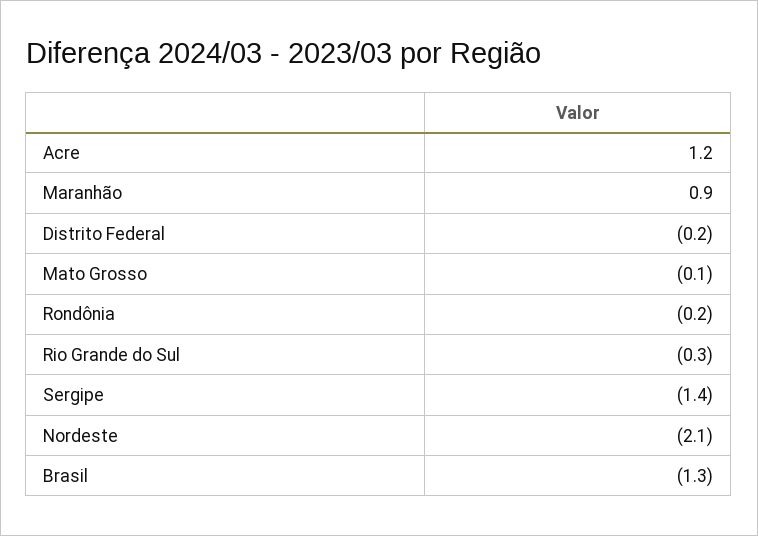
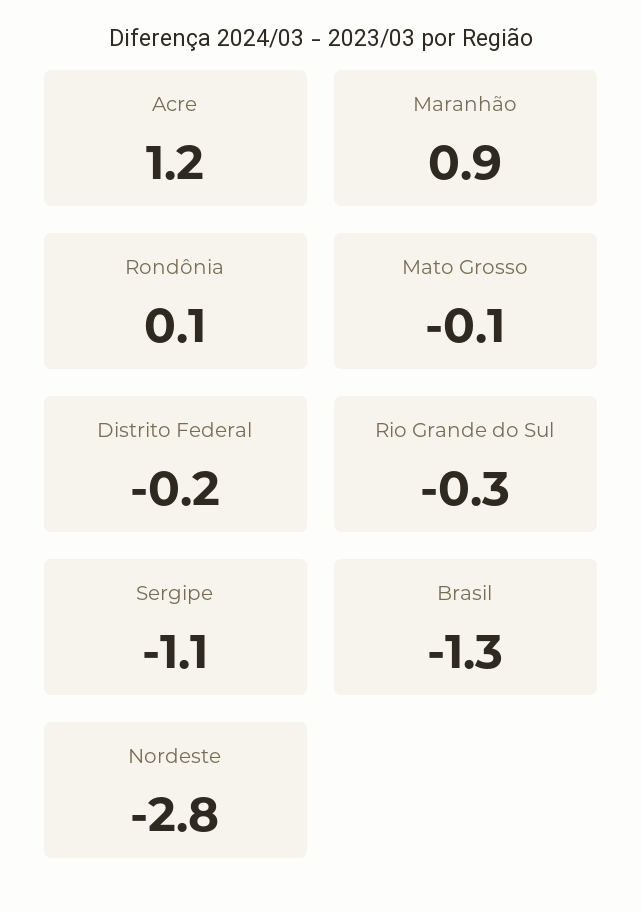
  {
    "Acre": 1.2,
    "Maranhão": 0.9,
    "Distrito Federal": -0.2,
    "Mato Grosso": -0.1,
-   "Rondônia": -0.2,
+   "Rondônia": 0.1,
    "Rio Grande do Sul": -0.3,
-   "Sergipe": -1.4,
+   "Sergipe": -1.1,
-   "Nordeste": -2.1,
+   "Nordeste": -2.8,
    "Brasil": -1.3
  }

